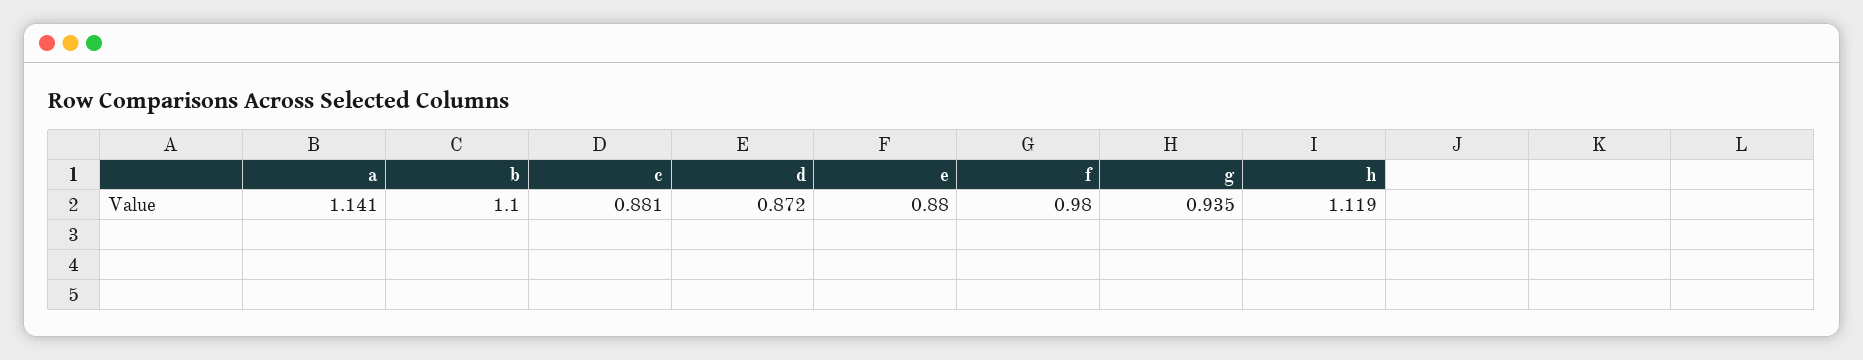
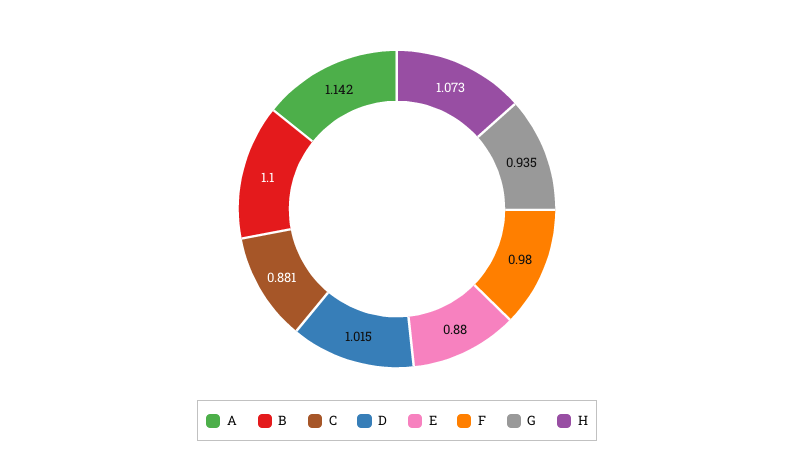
  {
-   "a": 1.141,
+   "a": 1.142,
    "b": 1.1,
    "c": 0.881,
-   "d": 0.872,
+   "d": 1.015,
    "e": 0.88,
    "f": 0.98,
    "g": 0.935,
-   "h": 1.119
+   "h": 1.073
  }

